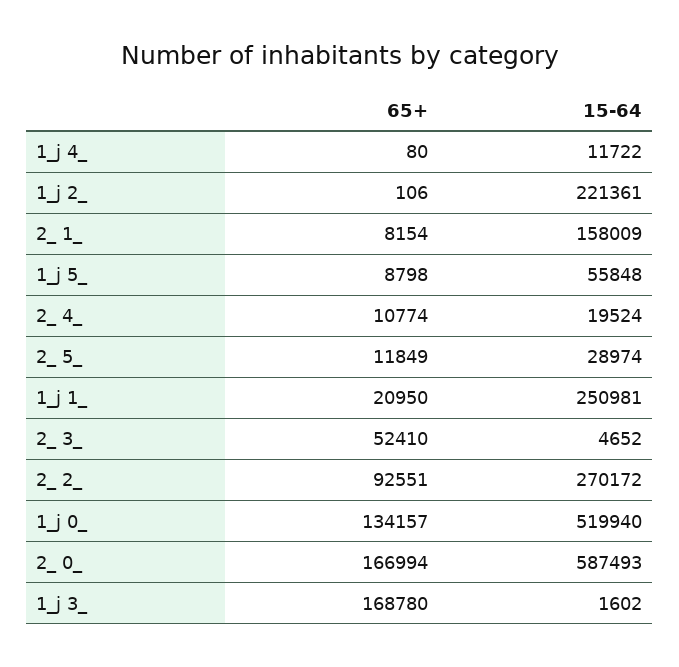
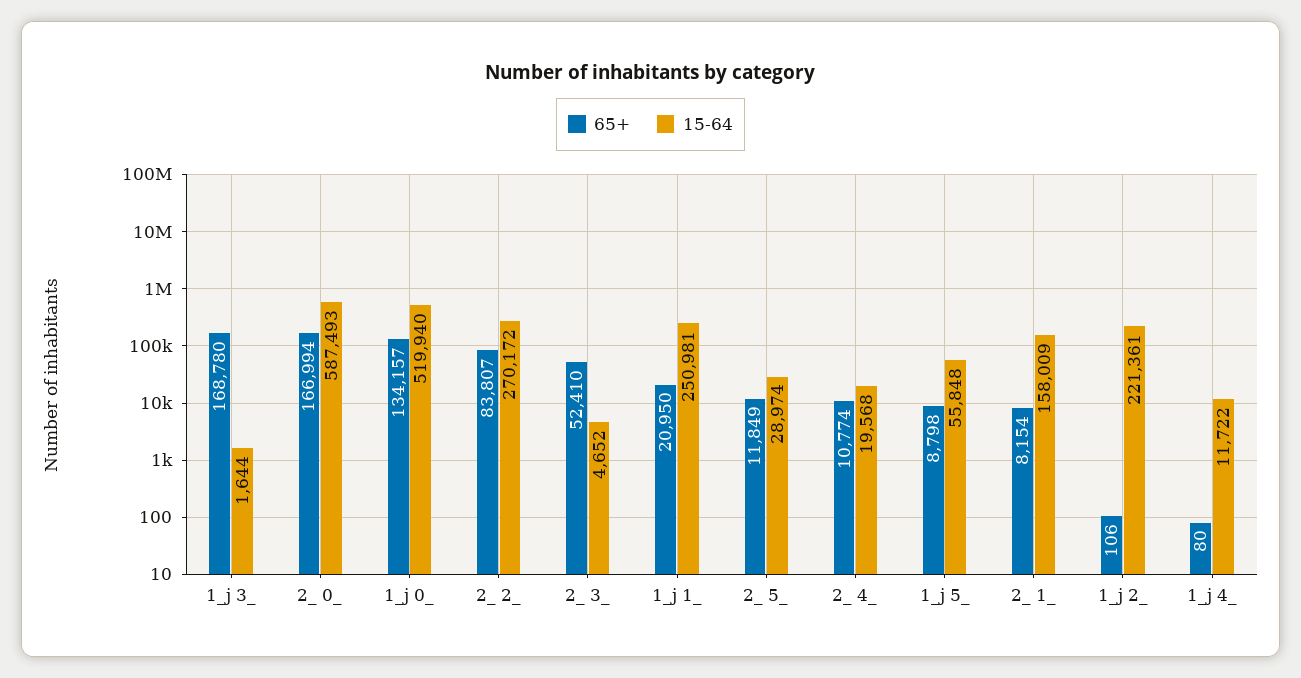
  {
    "65+": {
      "1_j 4_": 80,
      "1_j 2_": 106,
      "2_ 1_": 8154,
      "1_j 5_": 8798,
      "2_ 4_": 10774,
      "2_ 5_": 11849,
      "1_j 1_": 20950,
      "2_ 3_": 52410,
-     "2_ 2_": 92551,
+     "2_ 2_": 83807,
      "1_j 0_": 134157,
      "2_ 0_": 166994,
      "1_j 3_": 168780
    },
    "15-64": {
      "1_j 4_": 11722,
      "1_j 2_": 221361,
      "2_ 1_": 158009,
      "1_j 5_": 55848,
-     "2_ 4_": 19524,
+     "2_ 4_": 19568,
      "2_ 5_": 28974,
      "1_j 1_": 250981,
      "2_ 3_": 4652,
      "2_ 2_": 270172,
      "1_j 0_": 519940,
      "2_ 0_": 587493,
-     "1_j 3_": 1602
+     "1_j 3_": 1644
    }
  }

